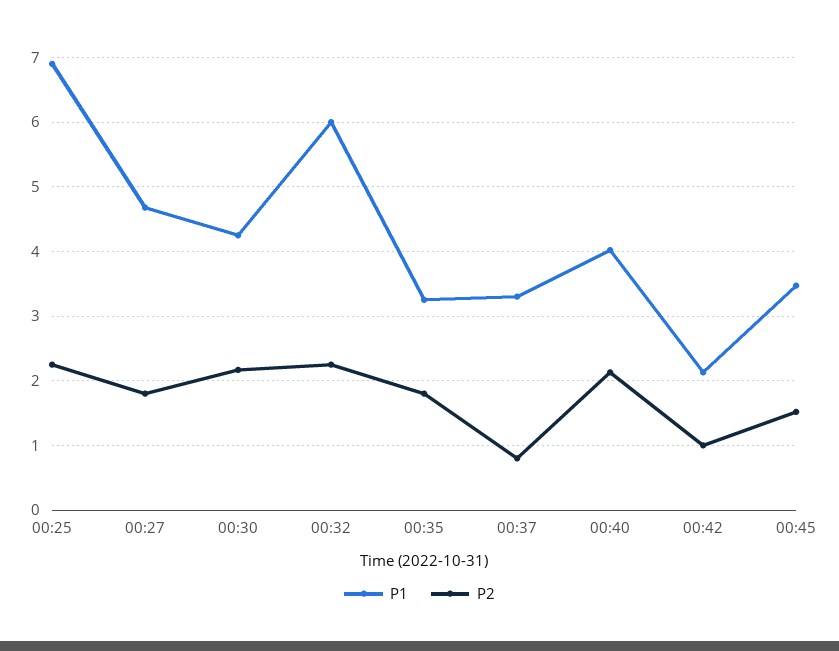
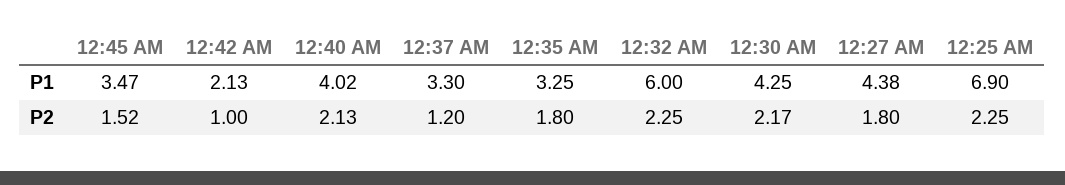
  {
    "P1": {
      "00:25": 6.9,
-     "00:27": 4.7,
+     "00:27": 4.38,
      "00:30": 4.25,
      "00:32": 6,
      "00:35": 3.25,
      "00:37": 3.3,
      "00:40": 4.02,
      "00:42": 2.13,
      "00:45": 3.47
    },
    "P2": {
      "00:25": 2.25,
      "00:27": 1.8,
      "00:30": 2.17,
      "00:32": 2.25,
      "00:35": 1.8,
-     "00:37": 0.8,
+     "00:37": 1.2,
      "00:40": 2.13,
      "00:42": 1,
      "00:45": 1.52
    }
  }

